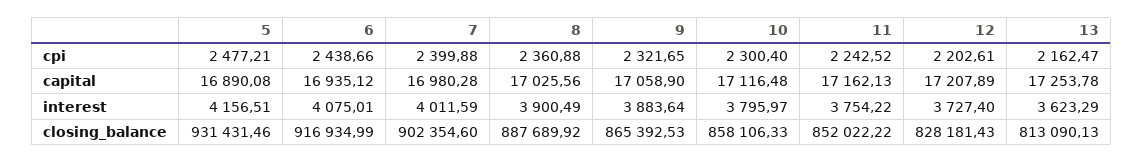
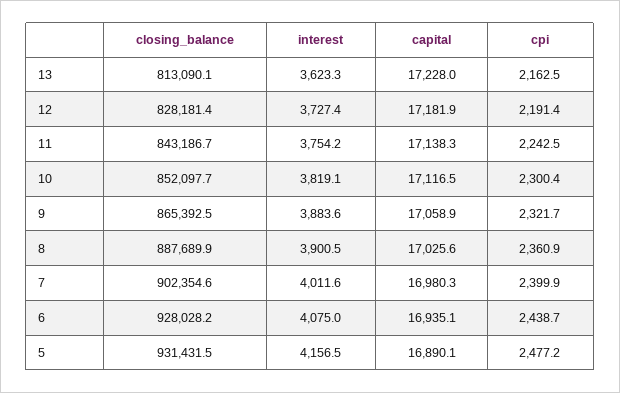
  {
    "5": {
      "cpi": 2477.21,
      "capital": 16890.08,
      "interest": 4156.51,
      "closing_balance": 931431.46
    },
    "6": {
      "cpi": 2438.66,
      "capital": 16935.12,
      "interest": 4075.01,
-     "closing_balance": 916934.99
+     "closing_balance": 928028.2
    },
    "7": {
      "cpi": 2399.88,
      "capital": 16980.28,
      "interest": 4011.59,
      "closing_balance": 902354.6
    },
    "8": {
      "cpi": 2360.88,
      "capital": 17025.56,
      "interest": 3900.49,
      "closing_balance": 887689.92
    },
    "9": {
      "cpi": 2321.65,
      "capital": 17058.9,
      "interest": 3883.64,
      "closing_balance": 865392.53
    },
    "10": {
      "cpi": 2300.4,
      "capital": 17116.48,
-     "interest": 3795.97,
+     "interest": 3819.1,
-     "closing_balance": 858106.33
+     "closing_balance": 852097.7
    },
    "11": {
      "cpi": 2242.52,
-     "capital": 17162.13,
+     "capital": 17138.3,
      "interest": 3754.22,
-     "closing_balance": 852022.22
+     "closing_balance": 843186.7
    },
    "12": {
-     "cpi": 2202.61,
+     "cpi": 2191.4,
-     "capital": 17207.89,
+     "capital": 17181.9,
      "interest": 3727.4,
      "closing_balance": 828181.43
    },
    "13": {
      "cpi": 2162.47,
-     "capital": 17253.78,
+     "capital": 17228,
      "interest": 3623.29,
      "closing_balance": 813090.13
    }
  }

